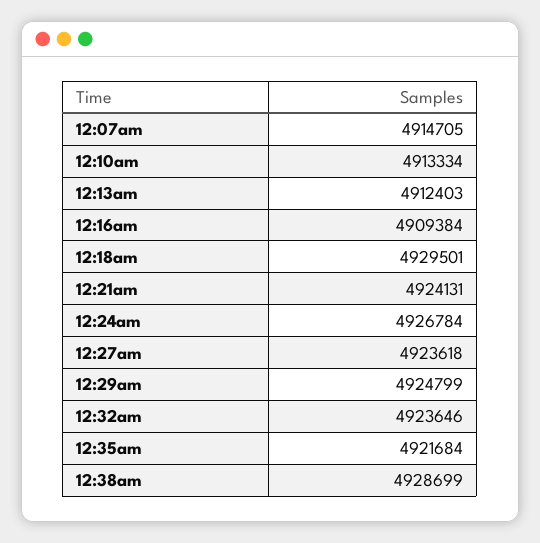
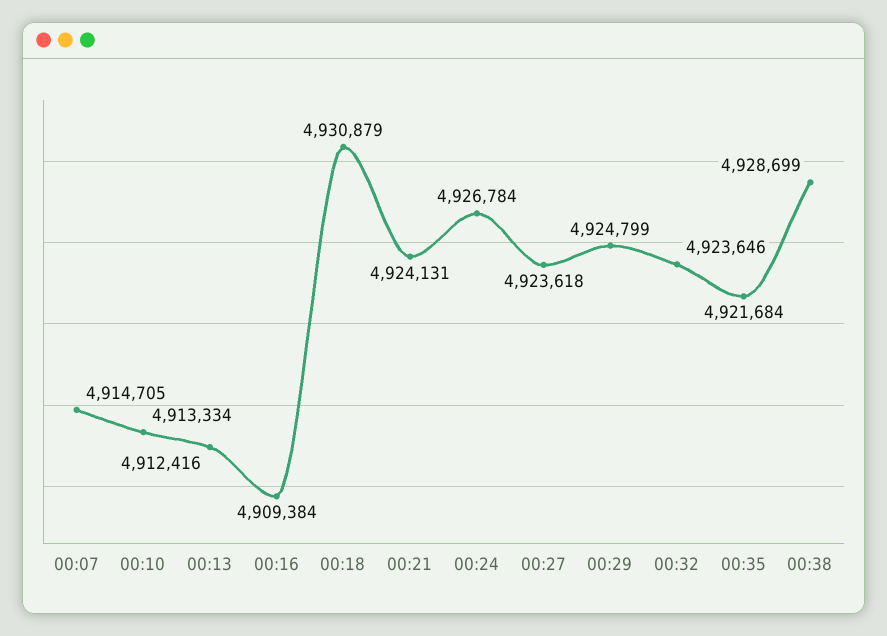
  {
    "12:07am": 4914705,
    "12:10am": 4913334,
-   "12:13am": 4912403,
+   "12:13am": 4912416,
    "12:16am": 4909384,
-   "12:18am": 4929501,
+   "12:18am": 4930879,
    "12:21am": 4924131,
    "12:24am": 4926784,
    "12:27am": 4923618,
    "12:29am": 4924799,
    "12:32am": 4923646,
    "12:35am": 4921684,
    "12:38am": 4928699
  }

